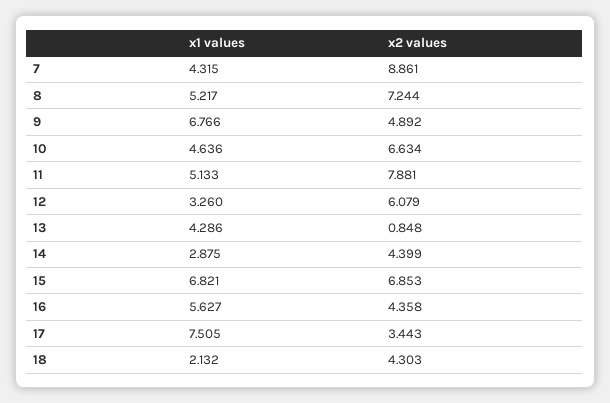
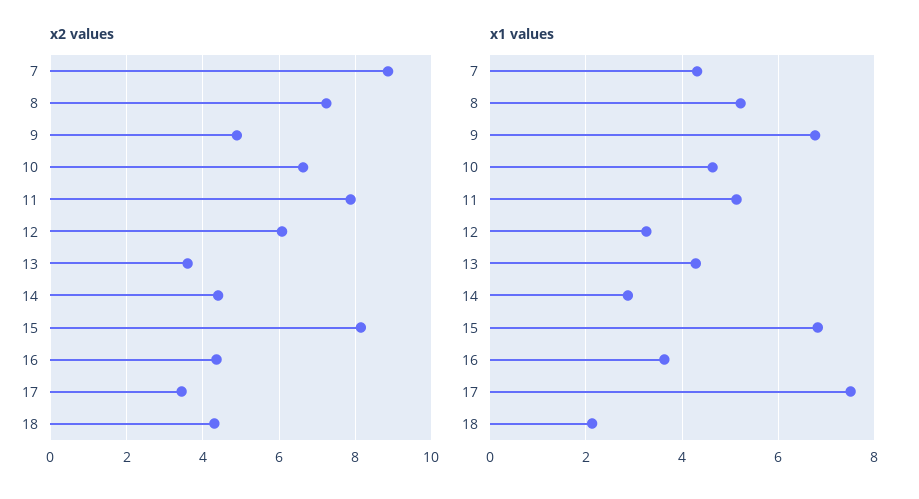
  {
    "x1 values": {
      "7": 4.315,
      "8": 5.217,
      "9": 6.766,
      "10": 4.636,
      "11": 5.133,
      "12": 3.26,
      "13": 4.286,
      "14": 2.875,
      "15": 6.821,
-     "16": 5.627,
+     "16": 3.6,
      "17": 7.505,
      "18": 2.132
    },
    "x2 values": {
      "7": 8.861,
      "8": 7.244,
      "9": 4.892,
      "10": 6.634,
      "11": 7.881,
      "12": 6.079,
-     "13": 0.848,
+     "13": 3.6,
      "14": 4.399,
-     "15": 6.853,
+     "15": 8.2,
      "16": 4.358,
      "17": 3.443,
      "18": 4.303
    }
  }

